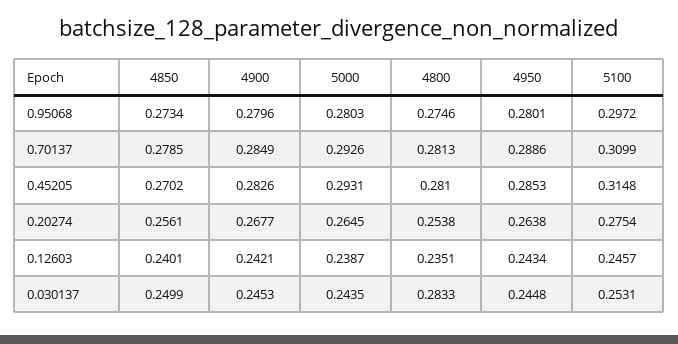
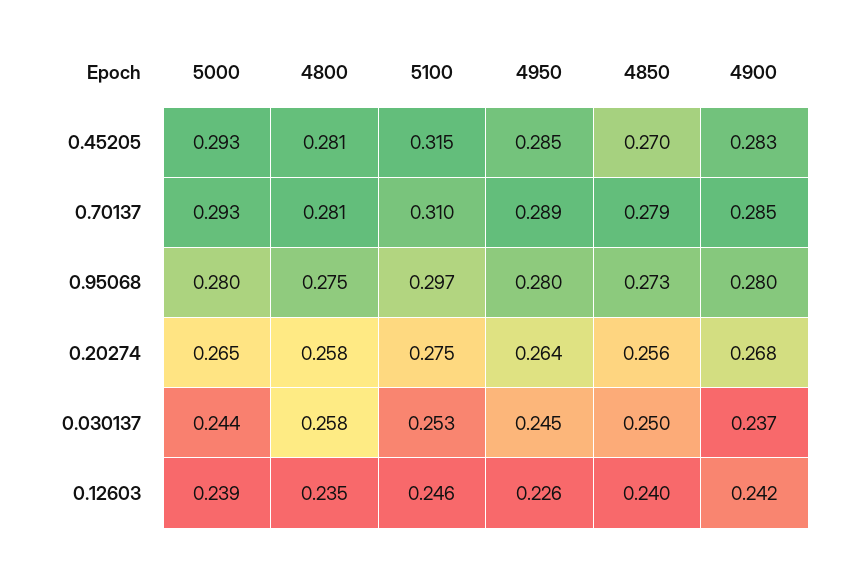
  {
    "4850": {
      "0.95068": 0.2734,
      "0.70137": 0.2785,
      "0.45205": 0.2702,
      "0.20274": 0.2561,
      "0.12603": 0.2401,
      "0.030137": 0.2499
    },
    "4900": {
      "0.95068": 0.2796,
      "0.70137": 0.2849,
      "0.45205": 0.2826,
      "0.20274": 0.2677,
      "0.12603": 0.2421,
-     "0.030137": 0.2453
+     "0.030137": 0.237
    },
    "5000": {
      "0.95068": 0.2803,
      "0.70137": 0.2926,
      "0.45205": 0.2931,
      "0.20274": 0.2645,
      "0.12603": 0.2387,
      "0.030137": 0.2435
    },
    "4800": {
      "0.95068": 0.2746,
      "0.70137": 0.2813,
      "0.45205": 0.281,
-     "0.20274": 0.2538,
+     "0.20274": 0.258,
      "0.12603": 0.2351,
-     "0.030137": 0.2833
+     "0.030137": 0.258
    },
    "4950": {
      "0.95068": 0.2801,
      "0.70137": 0.2886,
      "0.45205": 0.2853,
      "0.20274": 0.2638,
-     "0.12603": 0.2434,
+     "0.12603": 0.226,
      "0.030137": 0.2448
    },
    "5100": {
      "0.95068": 0.2972,
      "0.70137": 0.3099,
      "0.45205": 0.3148,
      "0.20274": 0.2754,
      "0.12603": 0.2457,
      "0.030137": 0.2531
    }
  }

